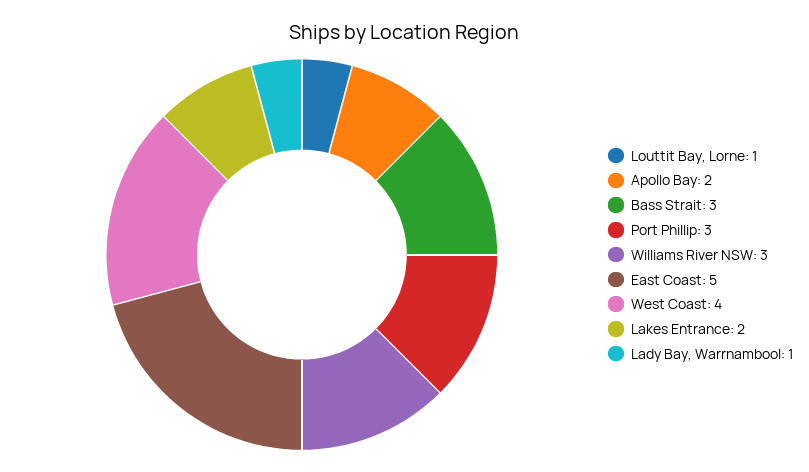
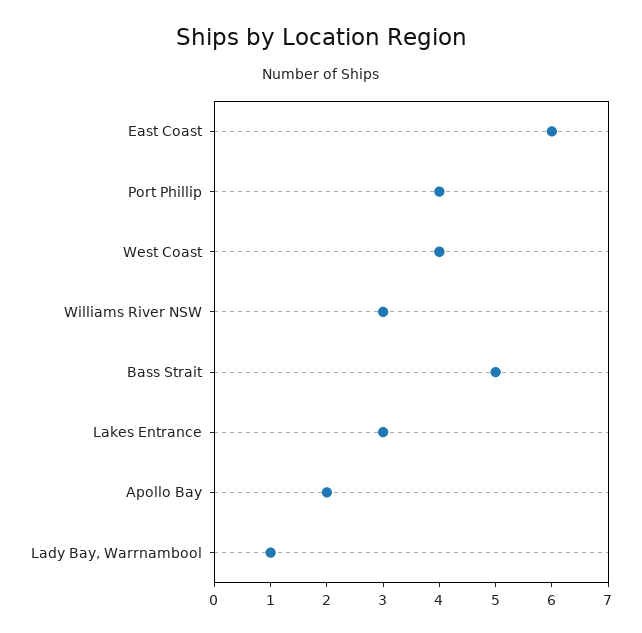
  {
-   "Louttit Bay, Lorne": 1,
    "Apollo Bay": 2,
-   "Bass Strait": 3,
+   "Bass Strait": 5,
-   "Port Phillip": 3,
+   "Port Phillip": 4,
    "Williams River NSW": 3,
-   "East Coast": 5,
+   "East Coast": 6,
    "West Coast": 4,
-   "Lakes Entrance": 2,
+   "Lakes Entrance": 3,
    "Lady Bay, Warrnambool": 1
  }

